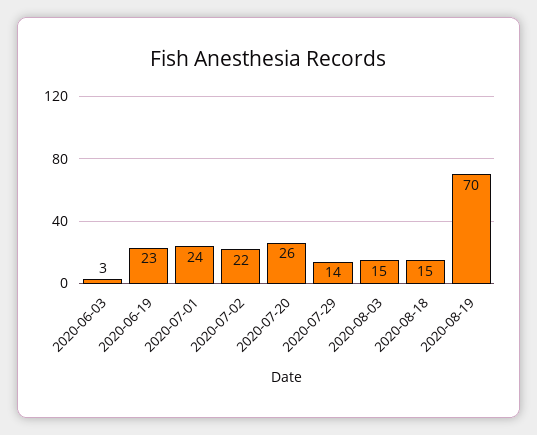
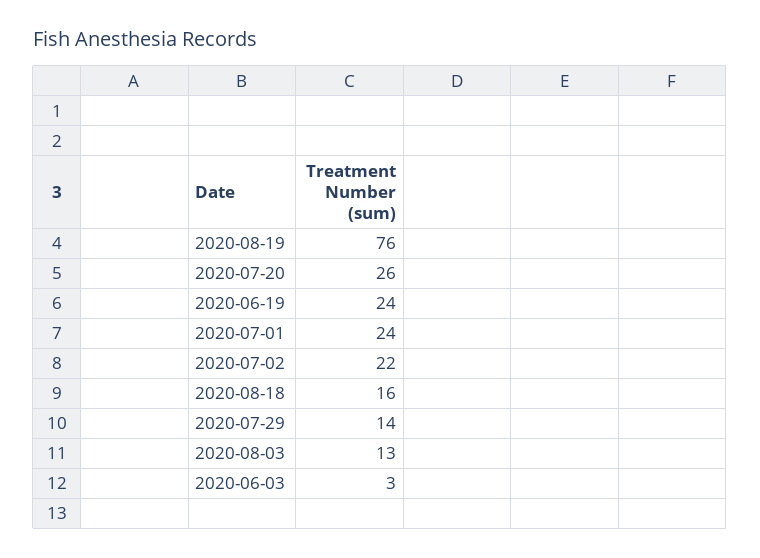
  {
    "2020-06-03": 3,
-   "2020-06-19": 23,
+   "2020-06-19": 24,
    "2020-07-01": 24,
    "2020-07-02": 22,
    "2020-07-20": 26,
    "2020-07-29": 14,
-   "2020-08-03": 15,
+   "2020-08-03": 13,
-   "2020-08-18": 15,
+   "2020-08-18": 16,
-   "2020-08-19": 70
+   "2020-08-19": 76
  }

